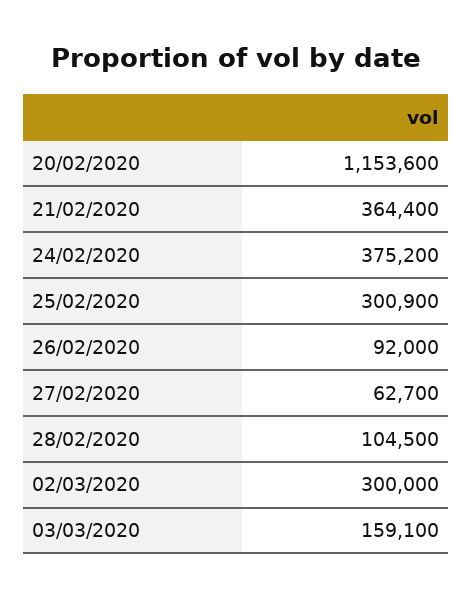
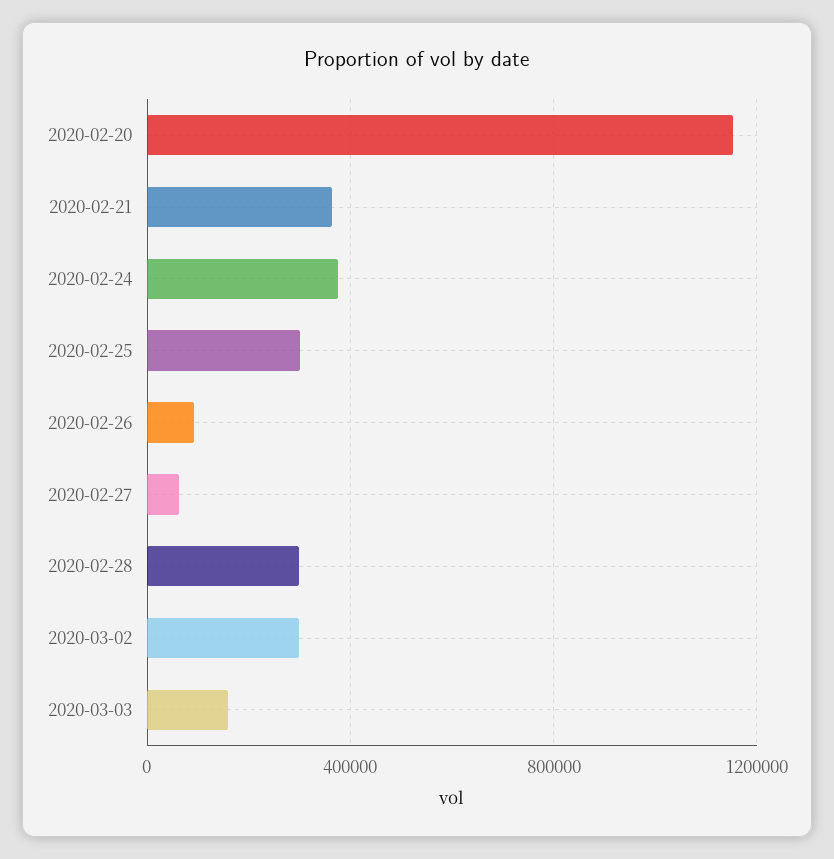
  {
    "20/02/2020": 1153600,
    "21/02/2020": 364400,
    "24/02/2020": 375200,
    "25/02/2020": 300900,
    "26/02/2020": 92000,
    "27/02/2020": 62700,
-   "28/02/2020": 104500,
+   "28/02/2020": 300000,
    "02/03/2020": 300000,
    "03/03/2020": 159100
  }

